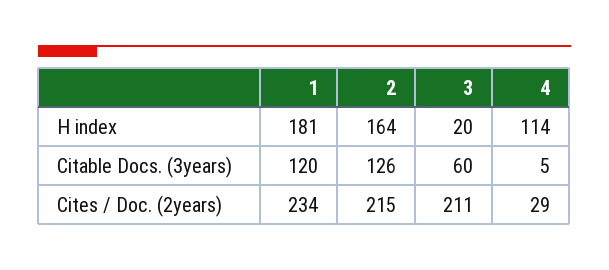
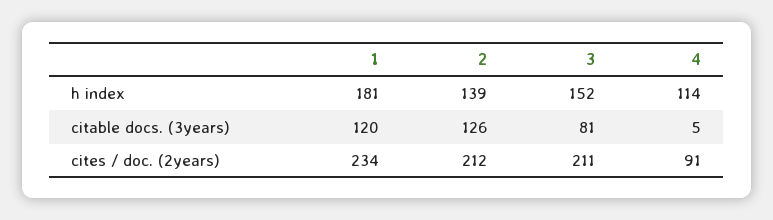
  {
    "1": {
      "H index": 181,
      "Citable Docs. (3years)": 120,
      "Cites / Doc. (2years)": 234
    },
    "2": {
-     "H index": 164,
+     "H index": 139,
      "Citable Docs. (3years)": 126,
-     "Cites / Doc. (2years)": 215
+     "Cites / Doc. (2years)": 212
    },
    "3": {
-     "H index": 20,
+     "H index": 152,
-     "Citable Docs. (3years)": 60,
+     "Citable Docs. (3years)": 81,
      "Cites / Doc. (2years)": 211
    },
    "4": {
      "H index": 114,
      "Citable Docs. (3years)": 5,
-     "Cites / Doc. (2years)": 29
+     "Cites / Doc. (2years)": 91
    }
  }

